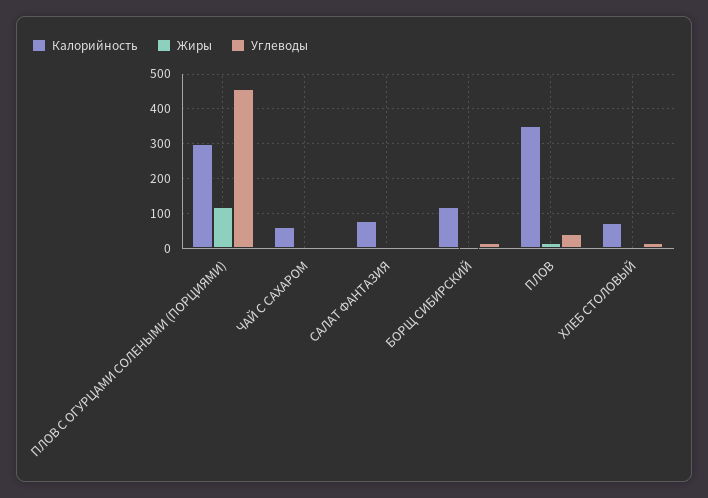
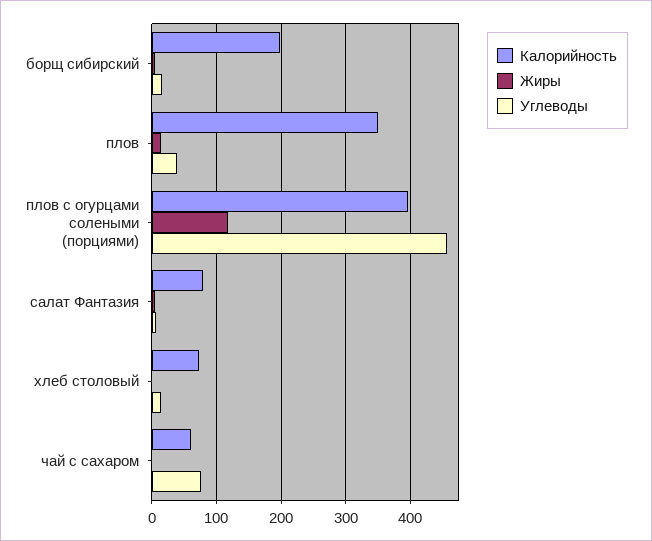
  {
    "Калорийность": {
-     "ПЛОВ С ОГУРЦАМИ СОЛЕНЫМИ (ПОРЦИЯМИ)": 300,
+     "ПЛОВ С ОГУРЦАМИ СОЛЕНЫМИ (ПОРЦИЯМИ)": 400,
      "ЧАЙ С САХАРОМ": 60,
      "САЛАТ ФАНТАЗИЯ": 80,
-     "БОРЩ СИБИРСКИЙ": 120,
+     "БОРЩ СИБИРСКИЙ": 200,
      "ПЛОВ": 350,
      "ХЛЕБ СТОЛОВЫЙ": 70
    },
    "Жиры": {
      "ПЛОВ С ОГУРЦАМИ СОЛЕНЫМИ (ПОРЦИЯМИ)": 120,
      "ЧАЙ С САХАРОМ": 0,
      "САЛАТ ФАНТАЗИЯ": 10,
      "БОРЩ СИБИРСКИЙ": 0,
      "ПЛОВ": 10,
      "ХЛЕБ СТОЛОВЫЙ": 0
    },
    "Углеводы": {
      "ПЛОВ С ОГУРЦАМИ СОЛЕНЫМИ (ПОРЦИЯМИ)": 460,
-     "ЧАЙ С САХАРОМ": 0,
+     "ЧАЙ С САХАРОМ": 80,
      "САЛАТ ФАНТАЗИЯ": 10,
      "БОРЩ СИБИРСКИЙ": 20,
      "ПЛОВ": 40,
      "ХЛЕБ СТОЛОВЫЙ": 10
    }
  }

